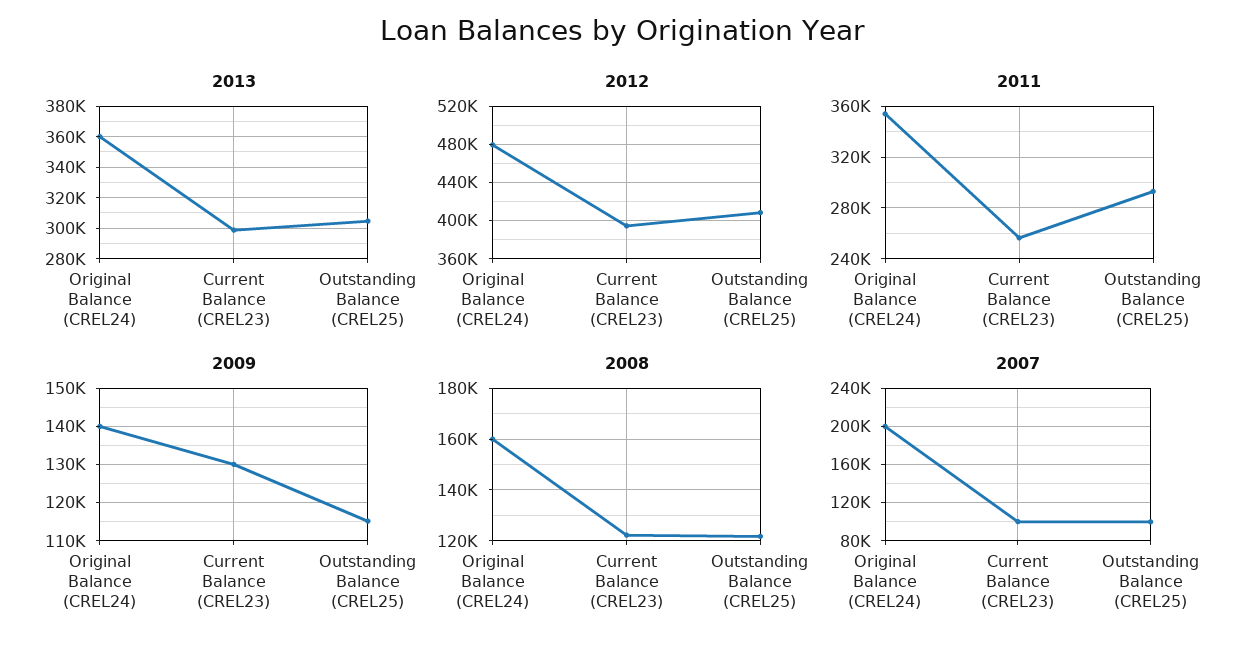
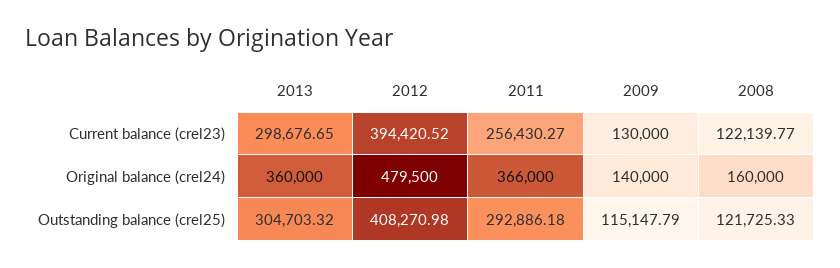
  {
    "2013": {
      "Original Balance (CREL24)": 360000,
      "Current Balance (CREL23)": 298676.65,
      "Outstanding Balance (CREL25)": 304703.32
    },
    "2012": {
      "Original Balance (CREL24)": 479500,
      "Current Balance (CREL23)": 394420.52,
      "Outstanding Balance (CREL25)": 408270.98
    },
    "2011": {
-     "Original Balance (CREL24)": 355000,
+     "Original Balance (CREL24)": 366000,
      "Current Balance (CREL23)": 256430.27,
      "Outstanding Balance (CREL25)": 292886.18
    },
    "2009": {
      "Original Balance (CREL24)": 140000,
      "Current Balance (CREL23)": 130000,
      "Outstanding Balance (CREL25)": 115147.79
    },
    "2008": {
      "Original Balance (CREL24)": 160000,
      "Current Balance (CREL23)": 122139.77,
      "Outstanding Balance (CREL25)": 121725.33
-   },
+   }
-   "2007": {
-     "Original Balance (CREL24)": 200000,
-     "Current Balance (CREL23)": 100000,
-     "Outstanding Balance (CREL25)": 100000
-   }
  }

